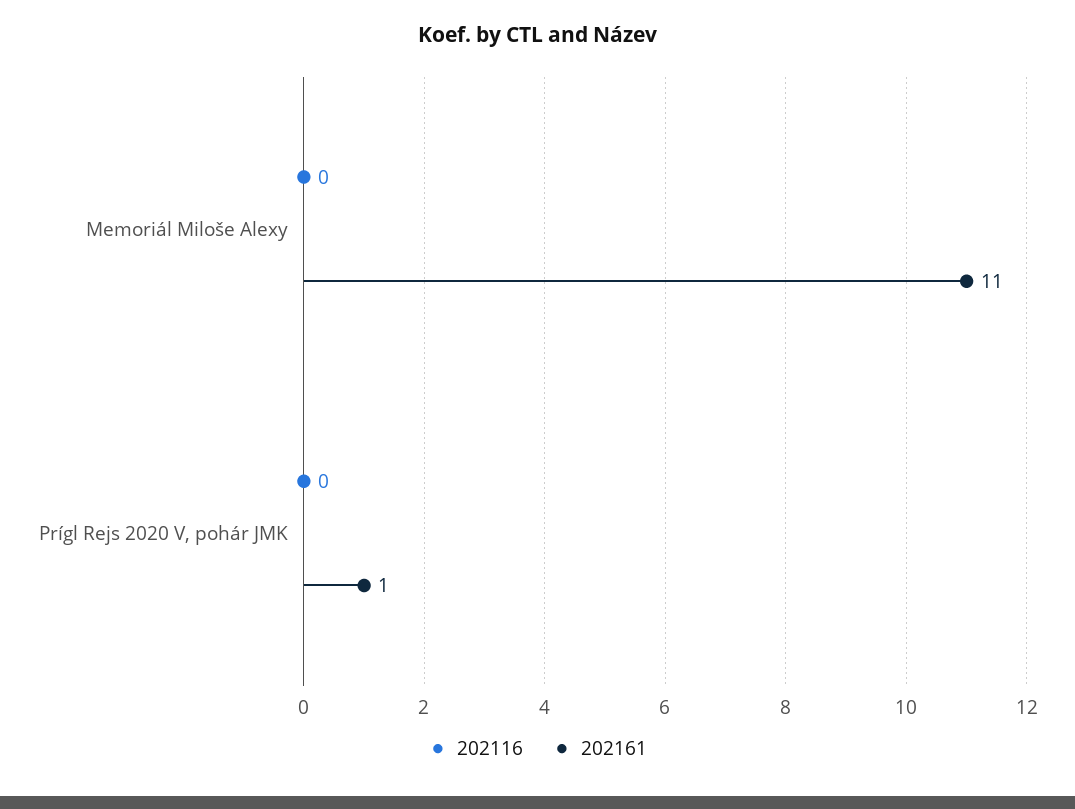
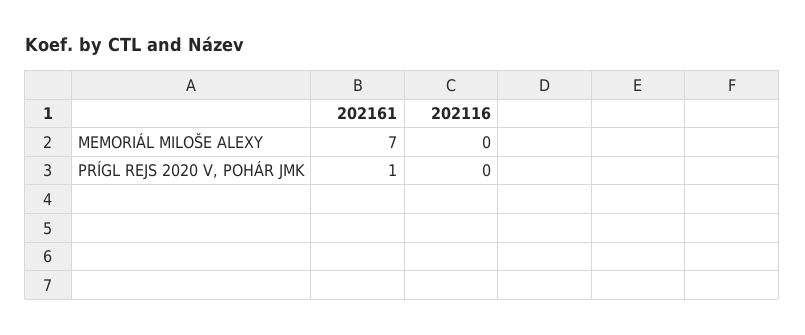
  {
    "202116": {
      "Memoriál Miloše Alexy": 0,
      "Prígl Rejs 2020 V, pohár JMK": 0
    },
    "202161": {
-     "Memoriál Miloše Alexy": 11,
+     "Memoriál Miloše Alexy": 7,
      "Prígl Rejs 2020 V, pohár JMK": 1
    }
  }

